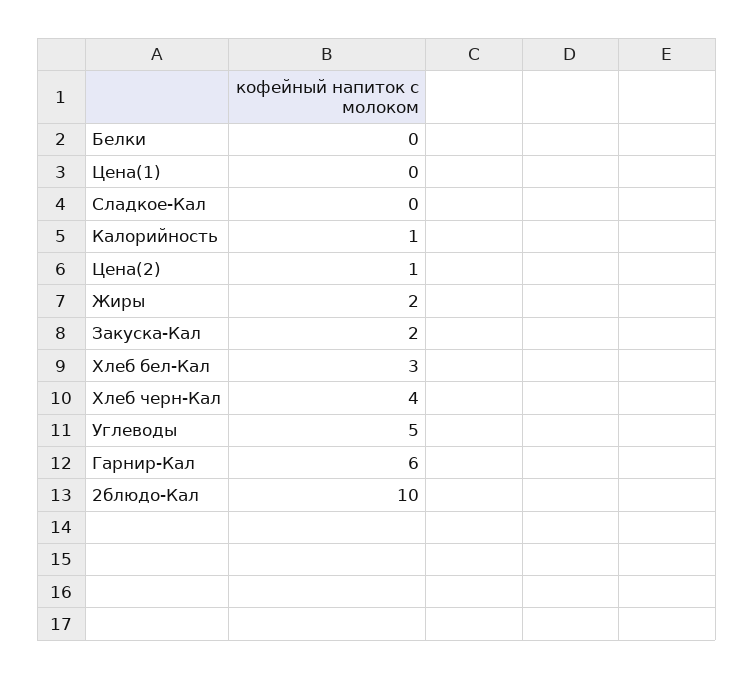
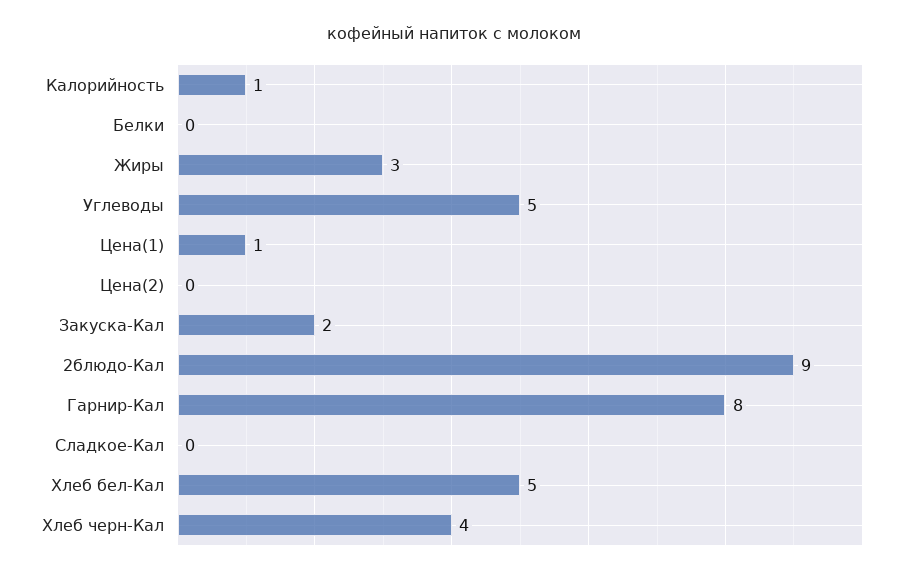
  {
    "Белки": 0,
-   "Цена(1)": 0,
+   "Цена(1)": 1,
    "Сладкое-Кал": 0,
    "Калорийность": 1,
-   "Цена(2)": 1,
+   "Цена(2)": 0,
-   "Жиры": 2,
+   "Жиры": 3,
    "Закуска-Кал": 2,
-   "Хлеб бел-Кал": 3,
+   "Хлеб бел-Кал": 5,
    "Хлеб черн-Кал": 4,
    "Углеводы": 5,
-   "Гарнир-Кал": 6,
+   "Гарнир-Кал": 8,
-   "2блюдо-Кал": 10
+   "2блюдо-Кал": 9
  }

